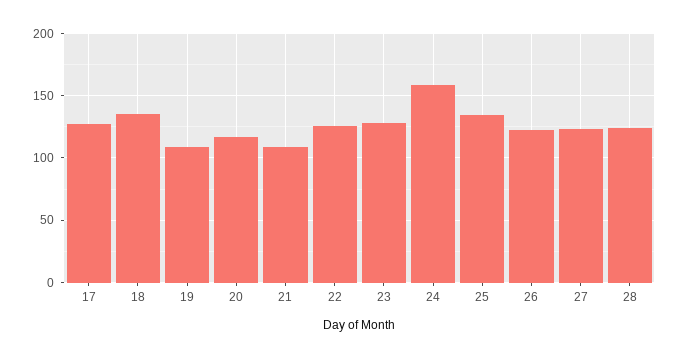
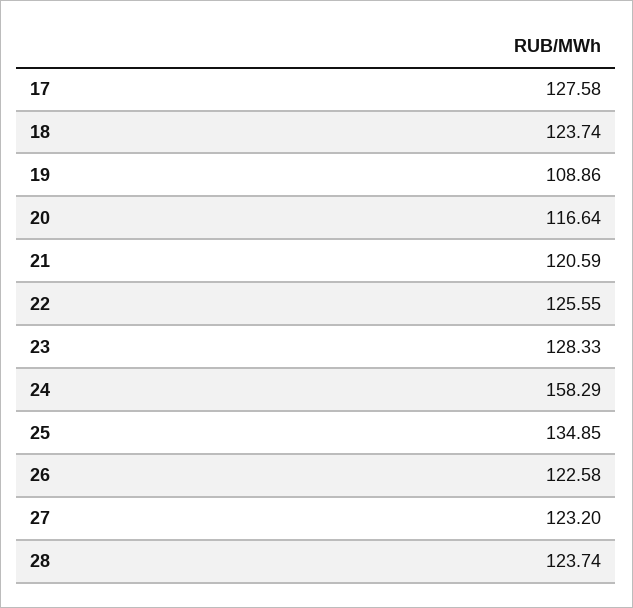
  {
    "17": 127.58,
-   "18": 135,
+   "18": 123.74,
    "19": 108.86,
    "20": 116.64,
-   "21": 110,
+   "21": 120.59,
    "22": 125.55,
    "23": 128.33,
    "24": 158.29,
    "25": 134.85,
    "26": 122.58,
    "27": 123.2,
    "28": 123.74
  }

